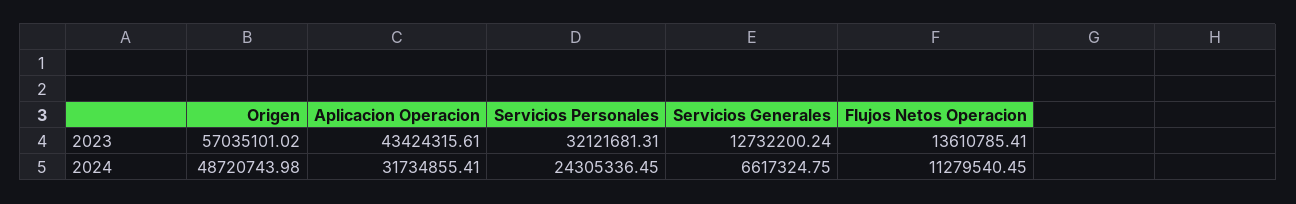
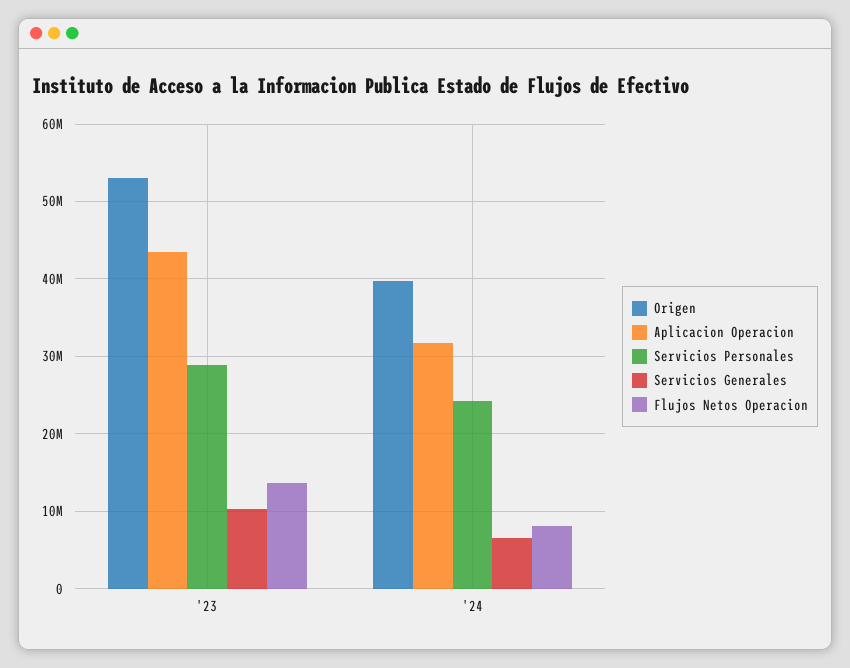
  {
    "Origen": {
-     "2023": 57035101.02,
+     "2023": 53000000,
-     "2024": 48720743.98
+     "2024": 40000000
    },
    "Aplicacion Operacion": {
      "2023": 43424315.61,
      "2024": 31734855.41
    },
    "Servicios Personales": {
-     "2023": 32121681.31,
+     "2023": 29000000,
      "2024": 24305336.45
    },
    "Servicios Generales": {
-     "2023": 12732200.24,
+     "2023": 10000000,
      "2024": 6617324.75
    },
    "Flujos Netos Operacion": {
      "2023": 13610785.41,
-     "2024": 11279540.45
+     "2024": 8000000
    }
  }

